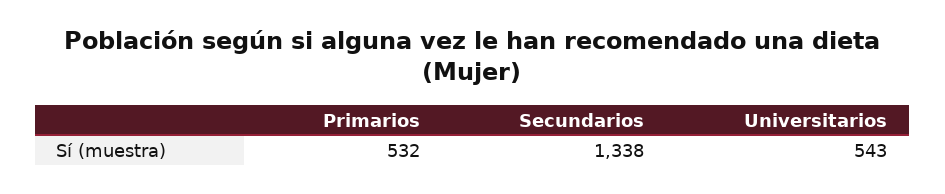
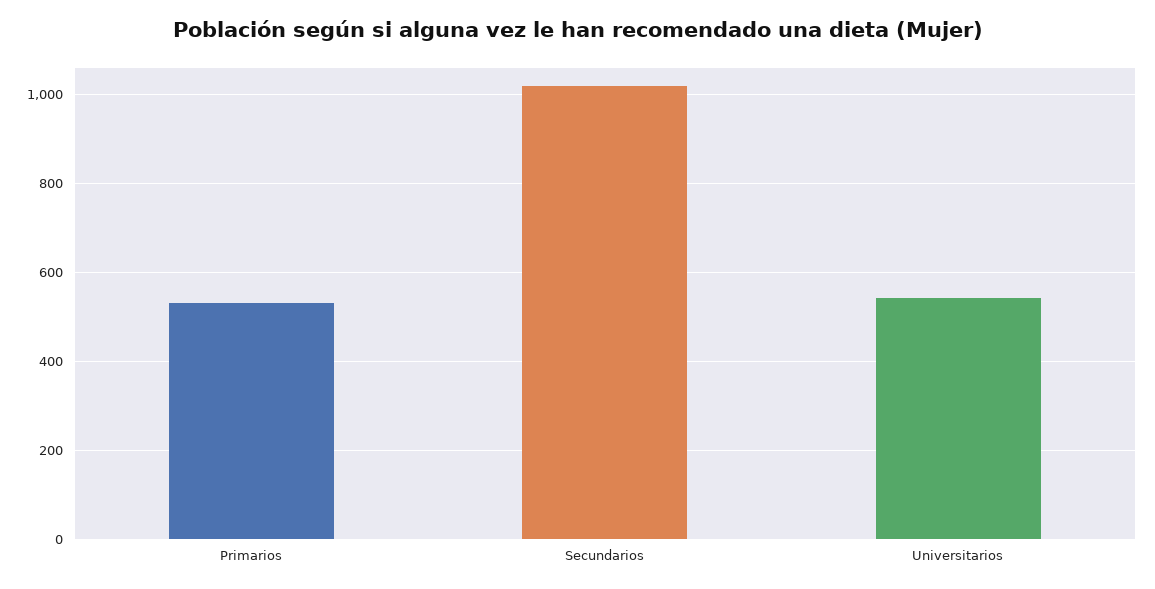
  {
    "Primarios": 532,
-   "Secundarios": 1338,
+   "Secundarios": 1020,
    "Universitarios": 543
  }

